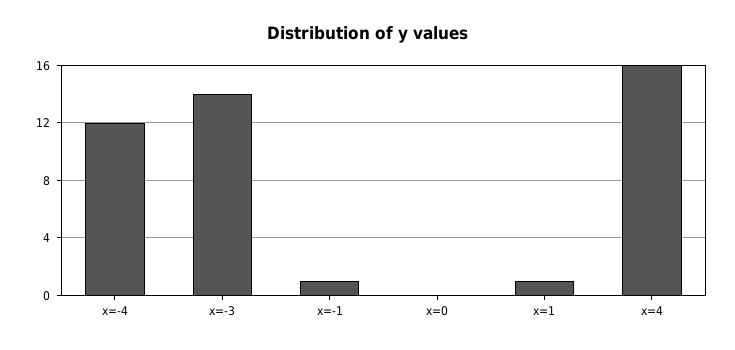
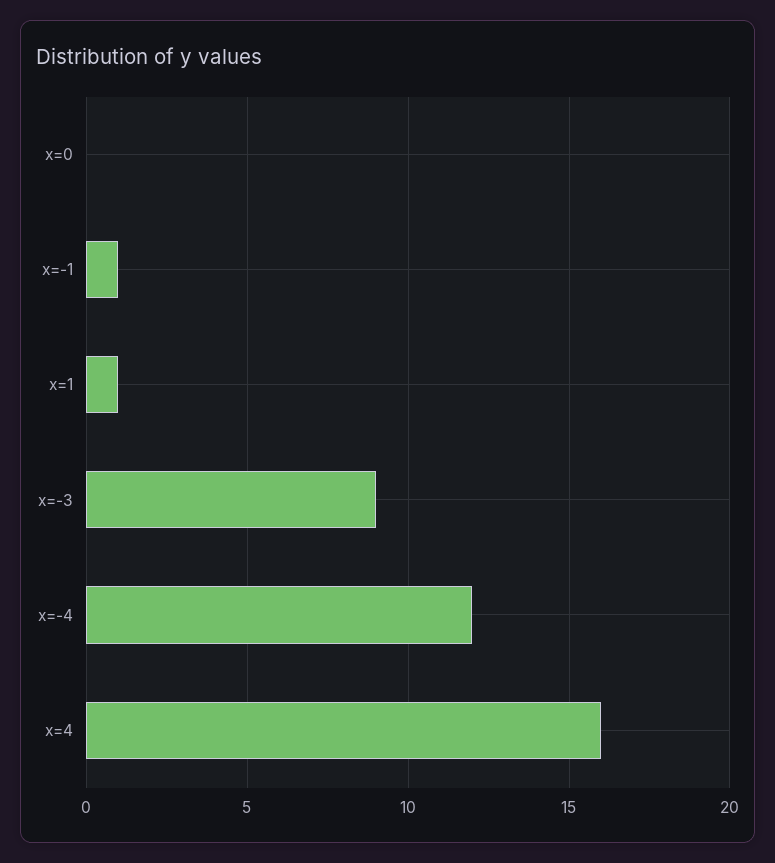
  {
    "x=-4": 12,
-   "x=-3": 14,
+   "x=-3": 9,
    "x=-1": 1,
    "x=0": 0,
    "x=1": 1,
    "x=4": 16
  }

